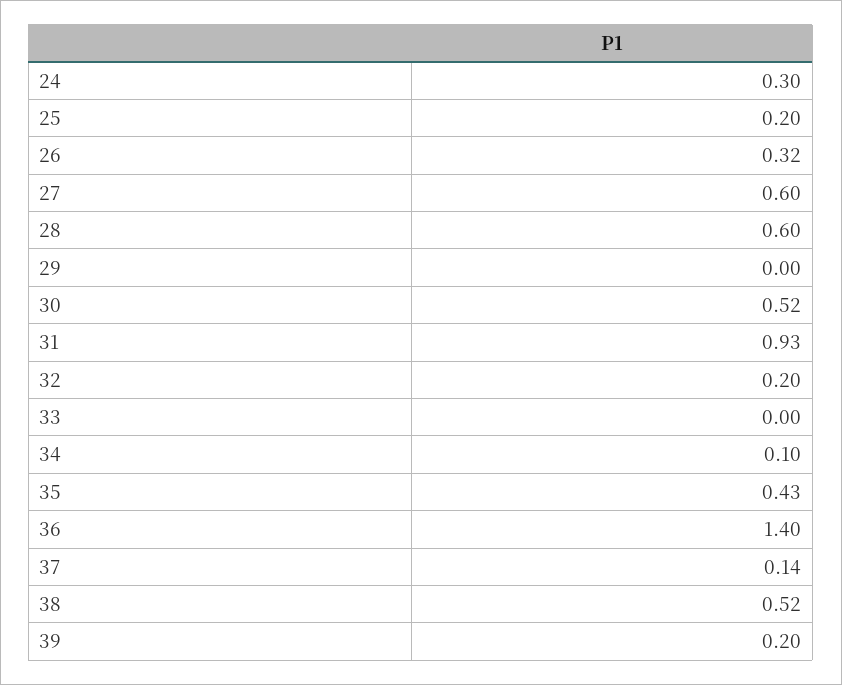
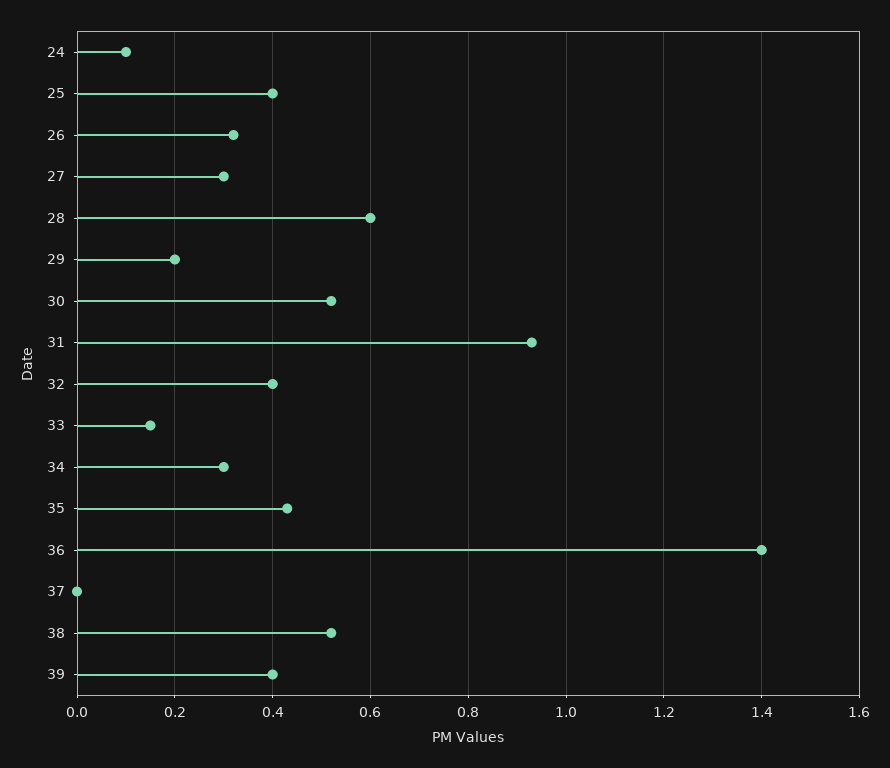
  {
-   "24": 0.3,
+   "24": 0.1,
-   "25": 0.2,
+   "25": 0.4,
    "26": 0.32,
-   "27": 0.6,
+   "27": 0.3,
    "28": 0.6,
-   "29": 0,
+   "29": 0.2,
    "30": 0.52,
    "31": 0.93,
-   "32": 0.2,
+   "32": 0.4,
-   "33": 0,
+   "33": 0.15,
-   "34": 0.1,
+   "34": 0.3,
    "35": 0.43,
    "36": 1.4,
-   "37": 0.14,
+   "37": 0,
    "38": 0.52,
-   "39": 0.2
+   "39": 0.4
  }

